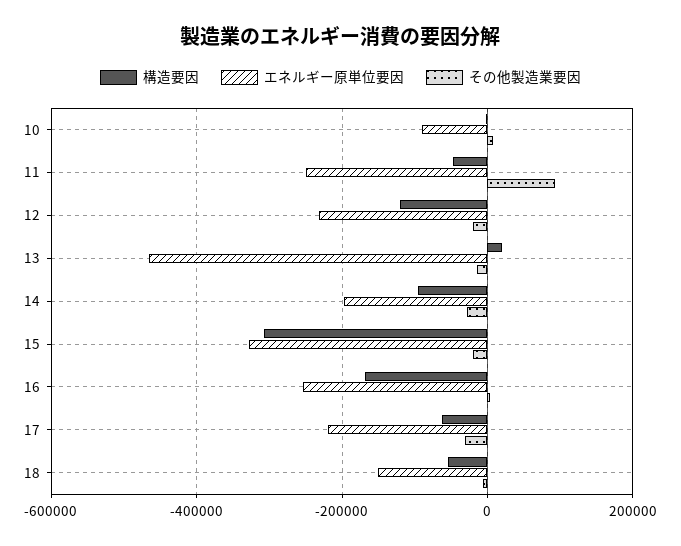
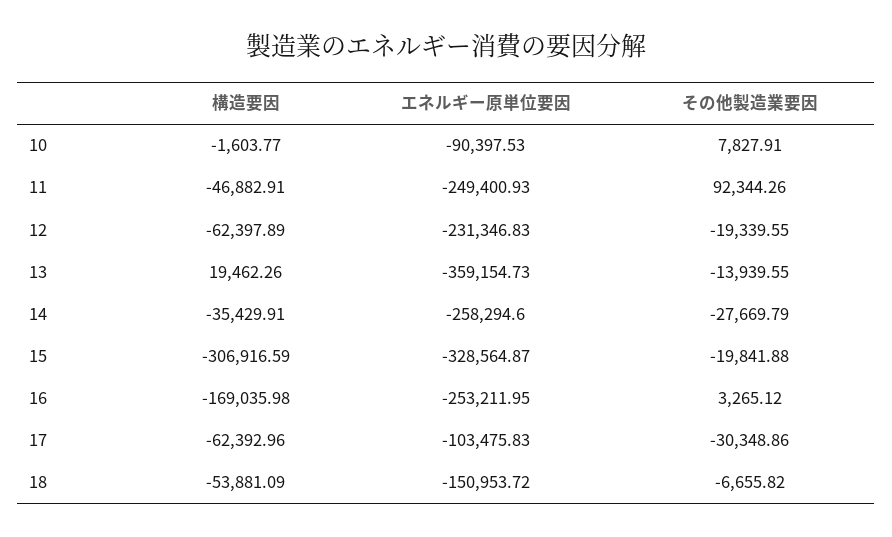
  {
    "構造要因": {
      "10": -1603.77,
      "11": -46882.91,
-     "12": -120000,
+     "12": -62397.89,
      "13": 19462.26,
-     "14": -100000,
+     "14": -35429.91,
      "15": -306916.59,
      "16": -169035.98,
      "17": -62392.96,
      "18": -53881.09
    },
    "エネルギー原単位要因": {
      "10": -90397.53,
      "11": -249400.93,
      "12": -231346.83,
-     "13": -460000,
+     "13": -359154.73,
-     "14": -200000,
+     "14": -258294.6,
      "15": -328564.87,
      "16": -253211.95,
-     "17": -220000,
+     "17": -103475.83,
      "18": -150953.72
    },
    "その他製造業要因": {
      "10": 7827.91,
      "11": 92344.26,
      "12": -19339.55,
      "13": -13939.55,
      "14": -27669.79,
      "15": -19841.88,
      "16": 3265.12,
      "17": -30348.86,
      "18": -6655.82
    }
  }

